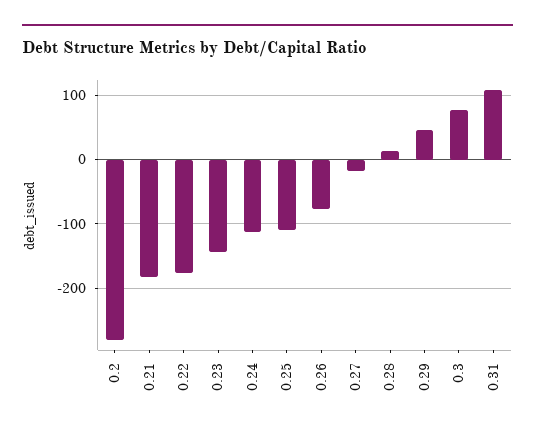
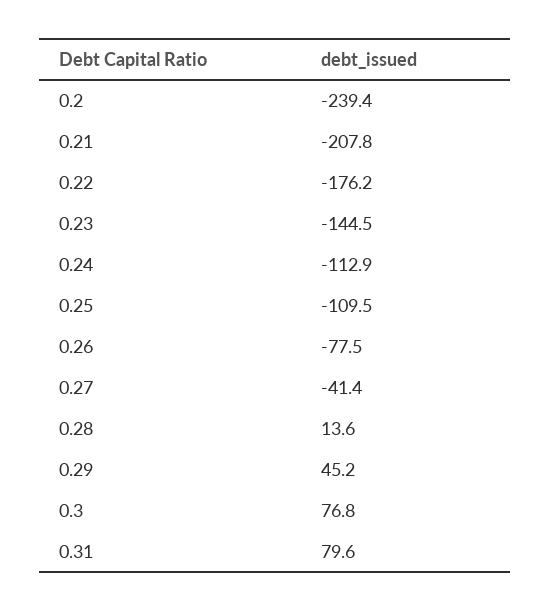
  {
-   "0.2": -280,
+   "0.2": -239.4,
-   "0.21": -180,
+   "0.21": -207.8,
    "0.22": -176.2,
    "0.23": -144.5,
    "0.24": -112.9,
    "0.25": -109.5,
    "0.26": -77.5,
-   "0.27": -20,
+   "0.27": -41.4,
    "0.28": 13.6,
    "0.29": 45.2,
    "0.3": 76.8,
-   "0.31": 110
+   "0.31": 79.6
  }

